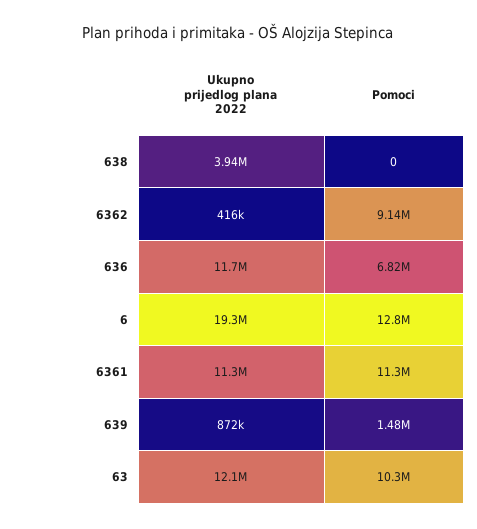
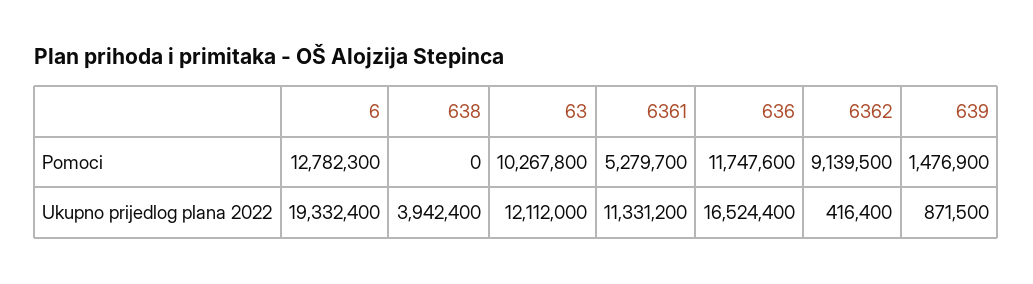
  {
    "Ukupno prijedlog plana 2022": {
      "638": 3942400,
      "6362": 416400,
-     "636": 11700000,
+     "636": 16524400,
      "6": 19332400,
      "6361": 11331200,
      "639": 871500,
      "63": 12112000
    },
    "Pomoci": {
      "638": 0,
      "6362": 9139500,
-     "636": 6820000,
+     "636": 11747600,
      "6": 12782300,
-     "6361": 11300000,
+     "6361": 5279700,
      "639": 1476900,
      "63": 10267800
    }
  }

